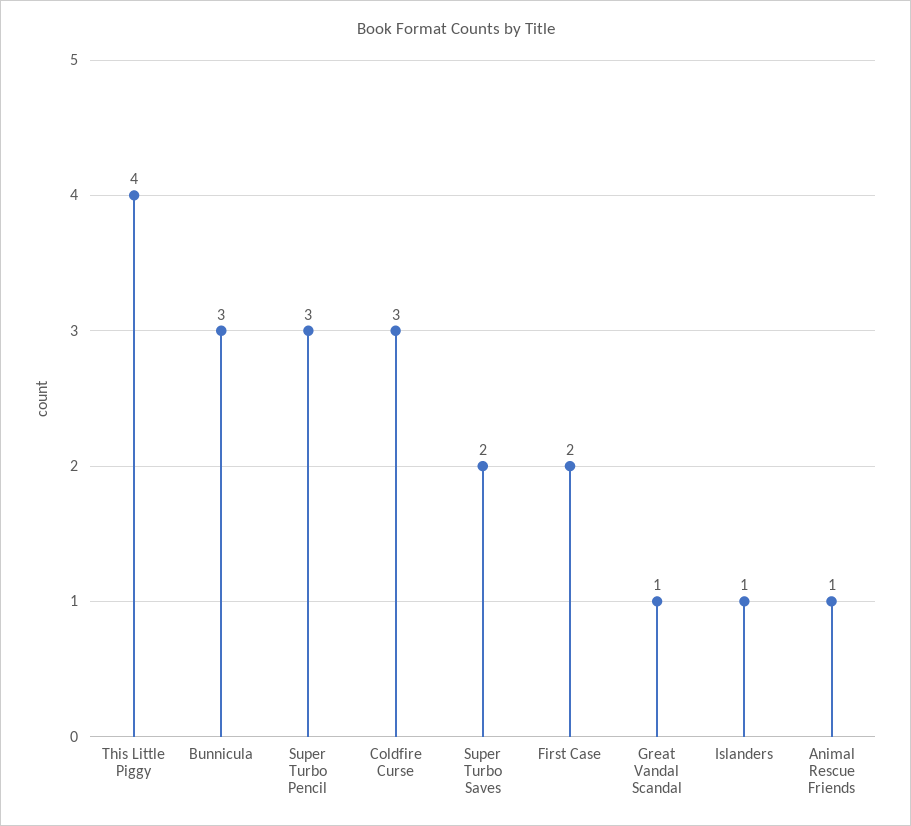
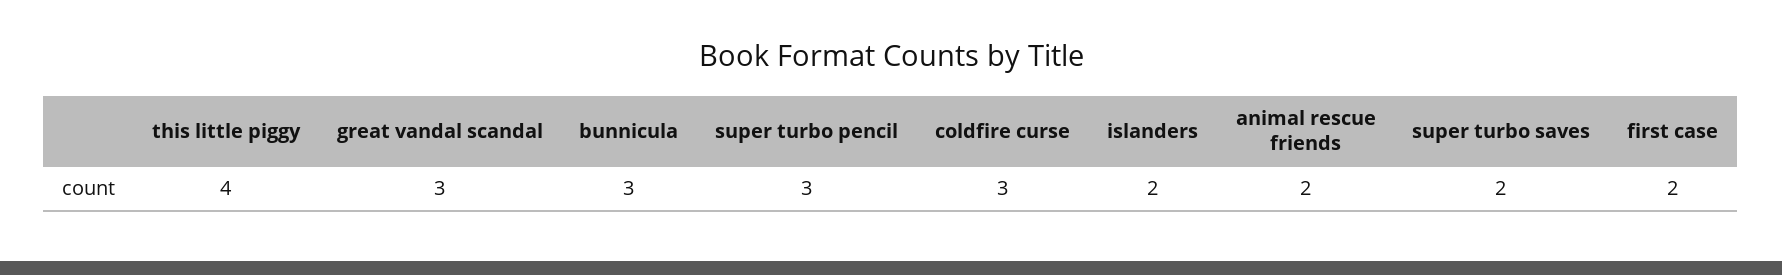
  {
    "This Little Piggy": 4,
    "Bunnicula": 3,
    "Super Turbo Pencil": 3,
    "Coldfire Curse": 3,
    "Super Turbo Saves": 2,
    "First Case": 2,
-   "Great Vandal Scandal": 1,
+   "Great Vandal Scandal": 3,
-   "Islanders": 1,
+   "Islanders": 2,
-   "Animal Rescue Friends": 1
+   "Animal Rescue Friends": 2
  }

